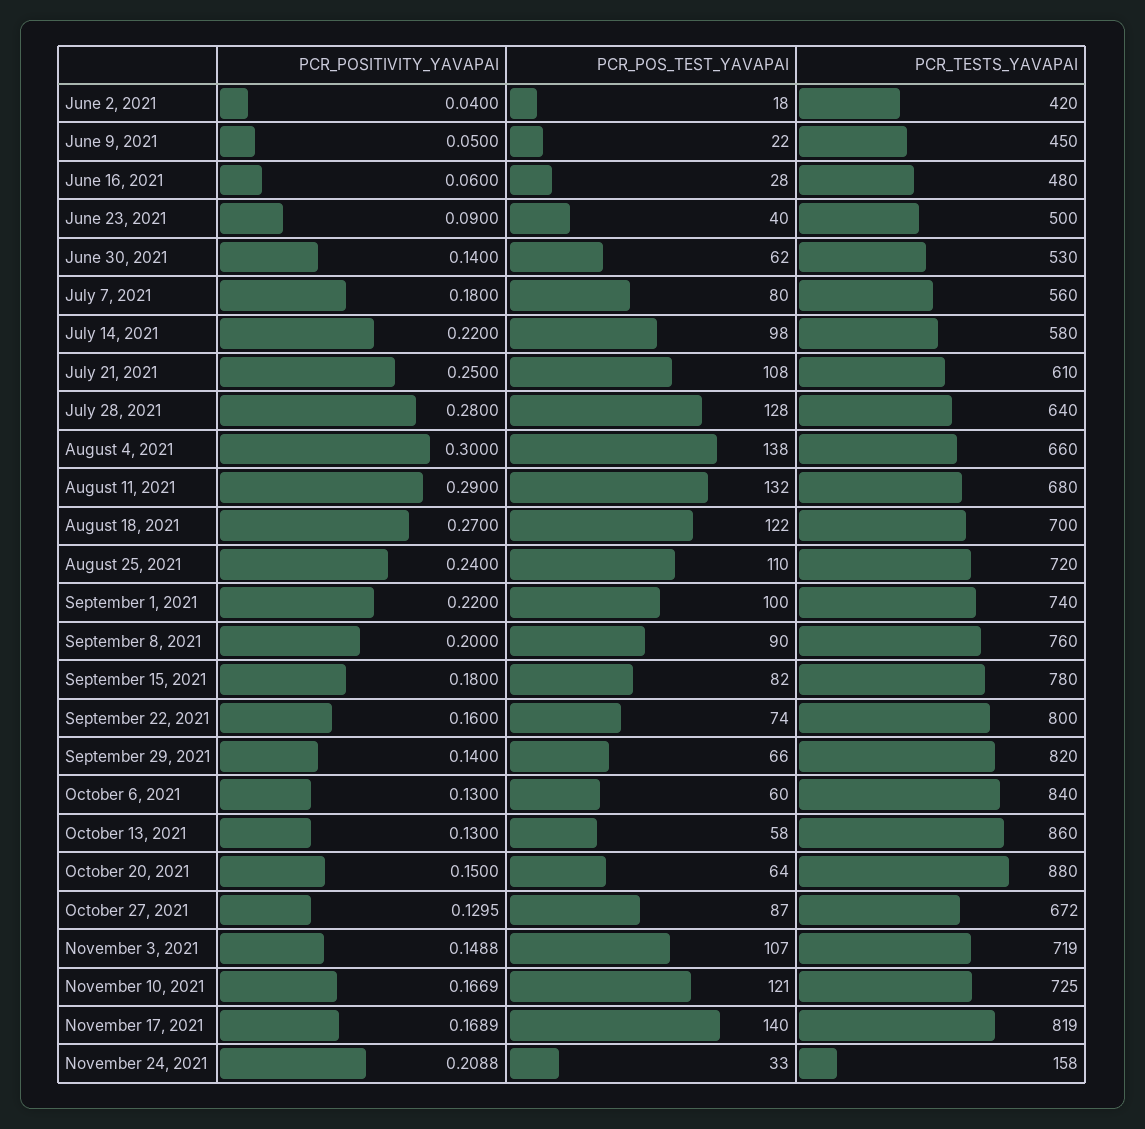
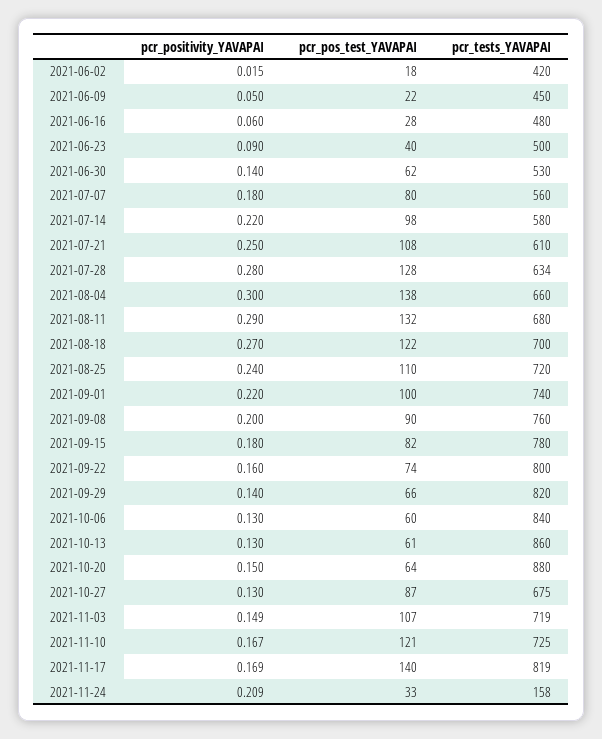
  {
    "PCR_POSITIVITY_YAVAPAI": {
-     "June 2, 2021": 0.04,
+     "June 2, 2021": 0.015,
      "June 9, 2021": 0.05,
      "June 16, 2021": 0.06,
      "June 23, 2021": 0.09,
      "June 30, 2021": 0.14,
      "July 7, 2021": 0.18,
      "July 14, 2021": 0.22,
      "July 21, 2021": 0.25,
      "July 28, 2021": 0.28,
      "August 4, 2021": 0.3,
      "August 11, 2021": 0.29,
      "August 18, 2021": 0.27,
      "August 25, 2021": 0.24,
      "September 1, 2021": 0.22,
      "September 8, 2021": 0.2,
      "September 15, 2021": 0.18,
      "September 22, 2021": 0.16,
      "September 29, 2021": 0.14,
      "October 6, 2021": 0.13,
      "October 13, 2021": 0.13,
      "October 20, 2021": 0.15,
      "October 27, 2021": 0.1295,
      "November 3, 2021": 0.1488,
      "November 10, 2021": 0.1669,
      "November 17, 2021": 0.1689,
      "November 24, 2021": 0.2088
    },
    "PCR_POS_TEST_YAVAPAI": {
      "June 2, 2021": 18,
      "June 9, 2021": 22,
      "June 16, 2021": 28,
      "June 23, 2021": 40,
      "June 30, 2021": 62,
      "July 7, 2021": 80,
      "July 14, 2021": 98,
      "July 21, 2021": 108,
      "July 28, 2021": 128,
      "August 4, 2021": 138,
      "August 11, 2021": 132,
      "August 18, 2021": 122,
      "August 25, 2021": 110,
      "September 1, 2021": 100,
      "September 8, 2021": 90,
      "September 15, 2021": 82,
      "September 22, 2021": 74,
      "September 29, 2021": 66,
      "October 6, 2021": 60,
-     "October 13, 2021": 58,
+     "October 13, 2021": 61,
      "October 20, 2021": 64,
      "October 27, 2021": 87,
      "November 3, 2021": 107,
      "November 10, 2021": 121,
      "November 17, 2021": 140,
      "November 24, 2021": 33
    },
    "PCR_TESTS_YAVAPAI": {
      "June 2, 2021": 420,
      "June 9, 2021": 450,
      "June 16, 2021": 480,
      "June 23, 2021": 500,
      "June 30, 2021": 530,
      "July 7, 2021": 560,
      "July 14, 2021": 580,
      "July 21, 2021": 610,
-     "July 28, 2021": 640,
+     "July 28, 2021": 634,
      "August 4, 2021": 660,
      "August 11, 2021": 680,
      "August 18, 2021": 700,
      "August 25, 2021": 720,
      "September 1, 2021": 740,
      "September 8, 2021": 760,
      "September 15, 2021": 780,
      "September 22, 2021": 800,
      "September 29, 2021": 820,
      "October 6, 2021": 840,
      "October 13, 2021": 860,
      "October 20, 2021": 880,
-     "October 27, 2021": 672,
+     "October 27, 2021": 675,
      "November 3, 2021": 719,
      "November 10, 2021": 725,
      "November 17, 2021": 819,
      "November 24, 2021": 158
    }
  }

